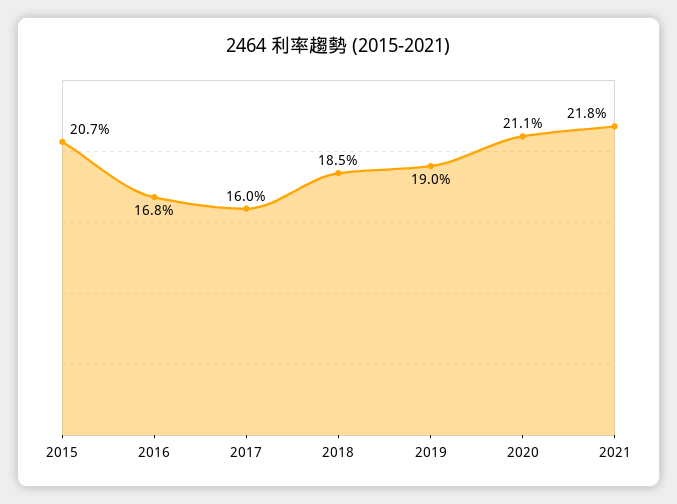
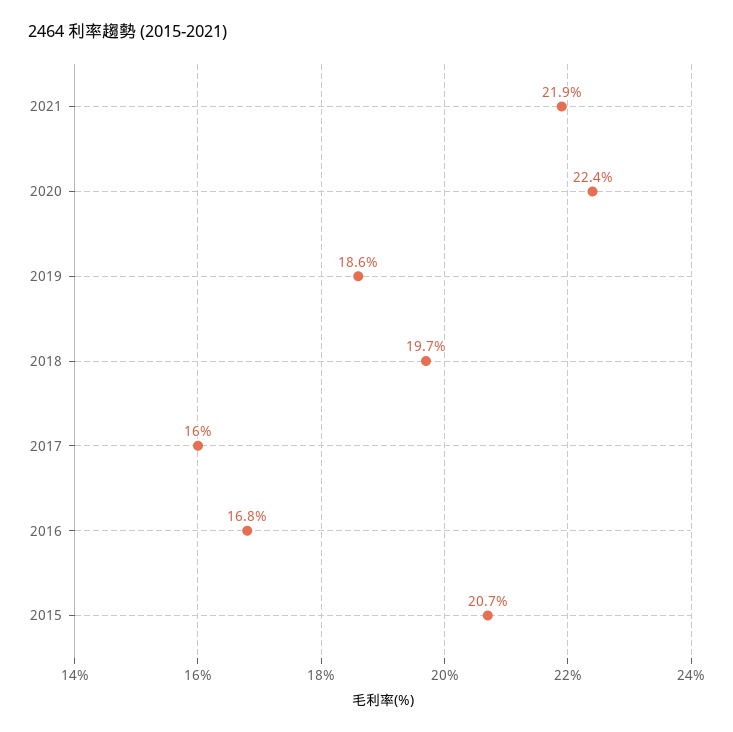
  {
    "2015": 20.7,
    "2016": 16.8,
    "2017": 16,
-   "2018": 18.5,
+   "2018": 19.7,
-   "2019": 19,
+   "2019": 18.6,
-   "2020": 21.1,
+   "2020": 22.4,
-   "2021": 21.8
+   "2021": 21.9
  }

